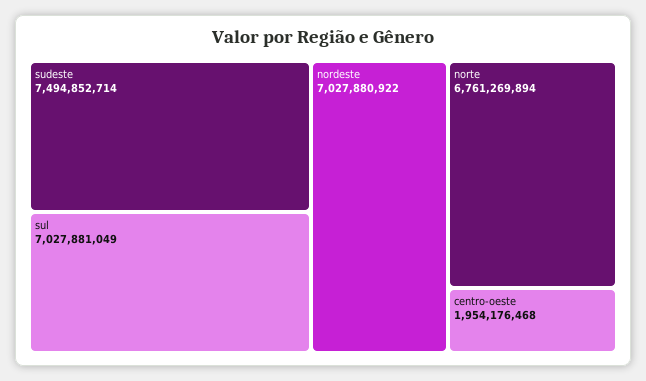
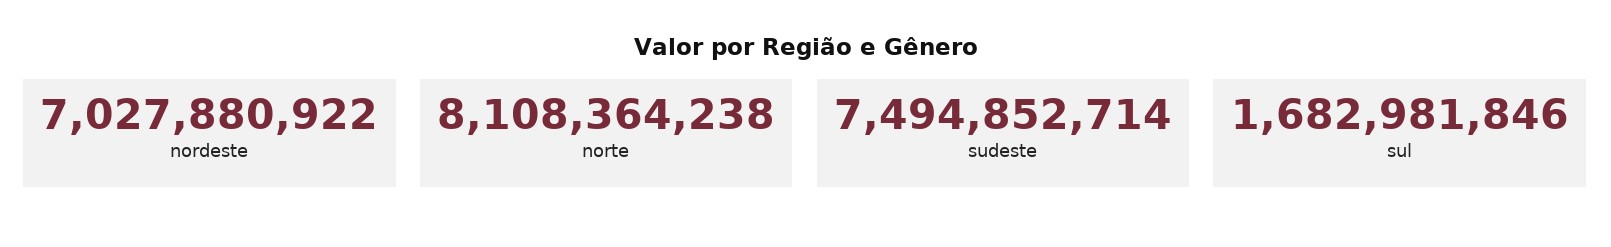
  {
    "sudeste": 7494852714,
-   "sul": 7027881049,
+   "sul": 1682981846,
    "nordeste": 7027880922,
-   "norte": 6761269894,
+   "norte": 8108364238
-   "centro-oeste": 1954176468
  }

